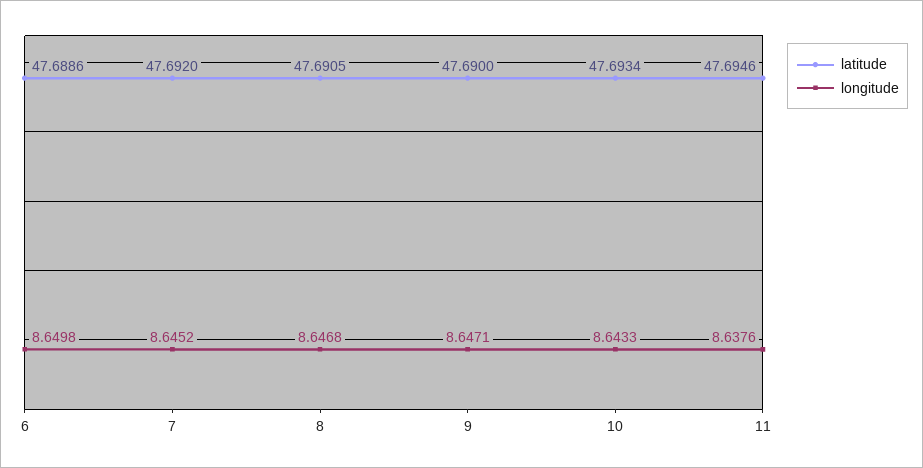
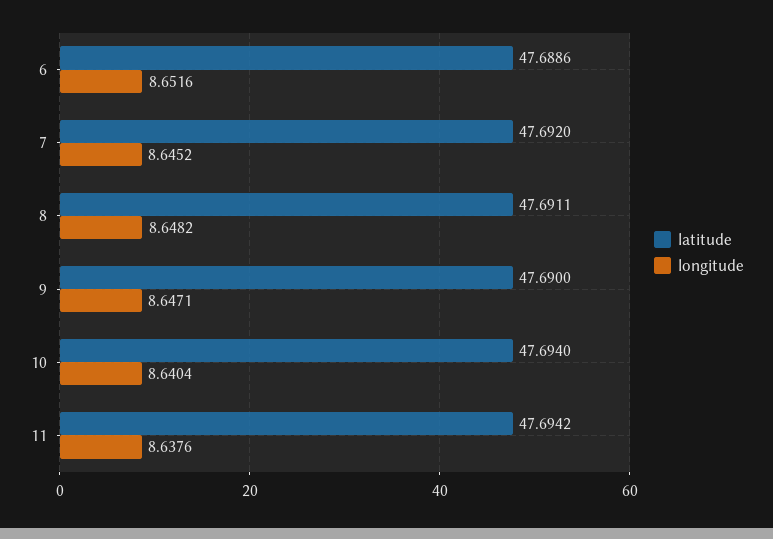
  {
    "latitude": {
      "6": 47.6886,
      "7": 47.692,
-     "8": 47.6905,
+     "8": 47.6911,
      "9": 47.69,
-     "10": 47.6934,
+     "10": 47.694,
-     "11": 47.6946
+     "11": 47.6942
    },
    "longitude": {
-     "6": 8.6498,
+     "6": 8.6516,
      "7": 8.6452,
-     "8": 8.6468,
+     "8": 8.6482,
      "9": 8.6471,
-     "10": 8.6433,
+     "10": 8.6404,
      "11": 8.6376
    }
  }

